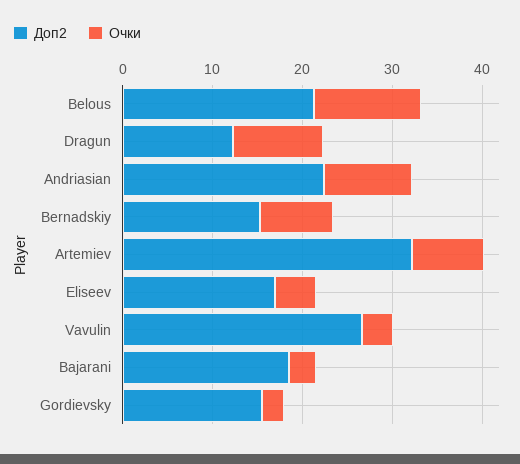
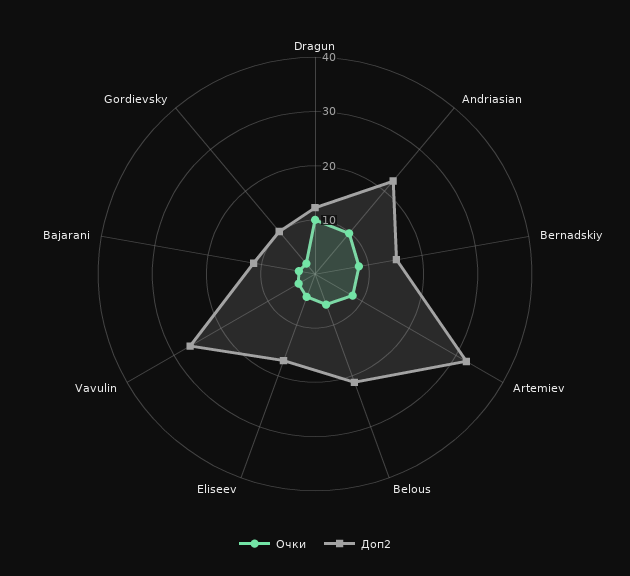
  {
    "Доп2": {
      "Belous": 22,
      "Dragun": 12,
      "Andriasian": 22,
      "Bernadskiy": 16,
      "Artemiev": 32,
      "Eliseev": 18,
      "Vavulin": 26,
-     "Bajarani": 18,
+     "Bajarani": 12,
-     "Gordievsky": 16
+     "Gordievsky": 10
    },
    "Очки": {
-     "Belous": 12,
+     "Belous": 6,
      "Dragun": 10,
      "Andriasian": 10,
      "Bernadskiy": 8,
      "Artemiev": 8,
      "Eliseev": 4,
      "Vavulin": 4,
      "Bajarani": 4,
      "Gordievsky": 2
    }
  }

